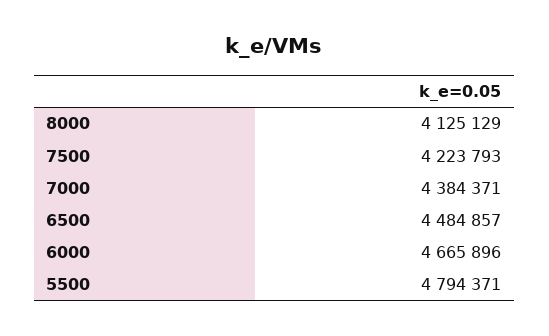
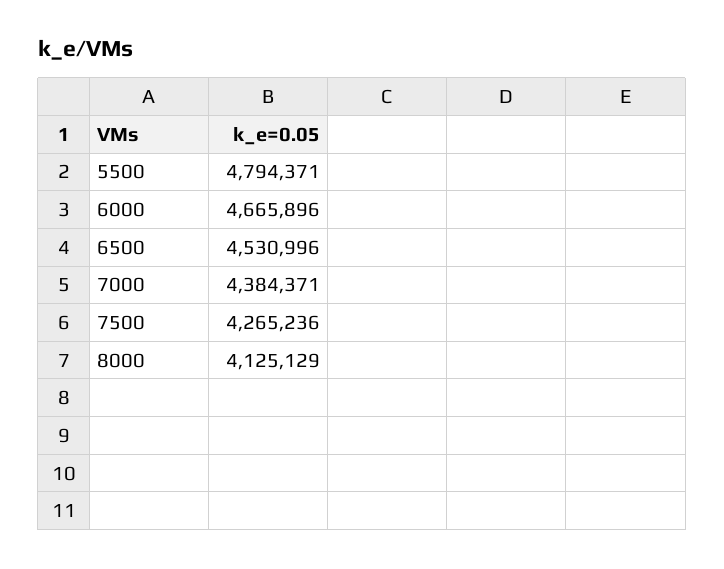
  {
    "8000": 4125129,
-   "7500": 4223793,
+   "7500": 4265236,
    "7000": 4384371,
-   "6500": 4484857,
+   "6500": 4530996,
    "6000": 4665896,
    "5500": 4794371
  }

